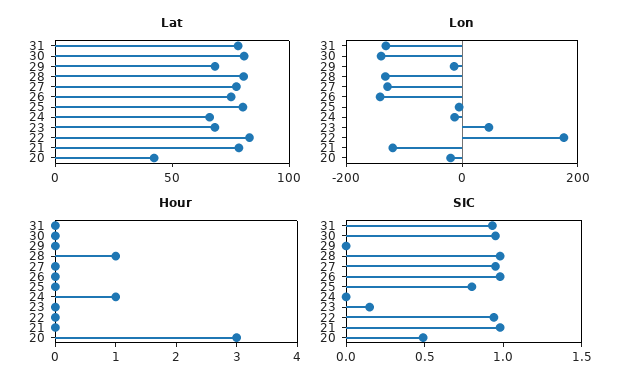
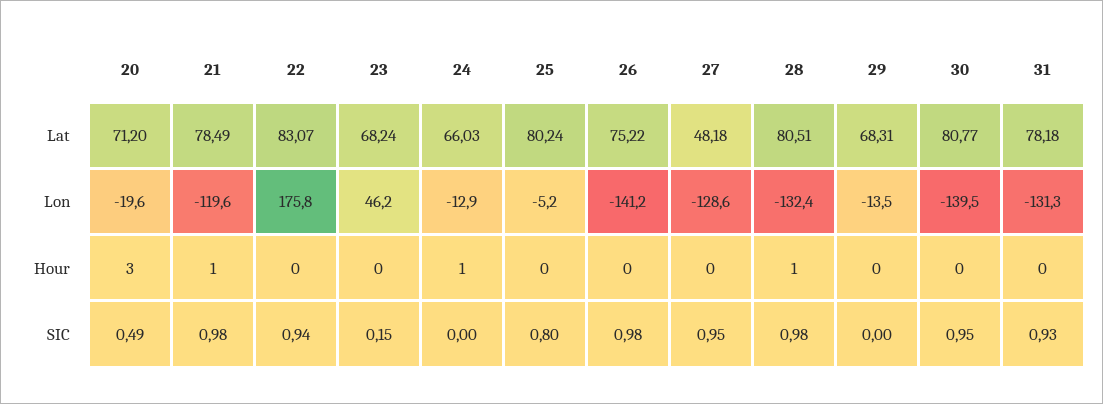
  {
    "Lat": {
      "31": 78.18,
      "30": 80.77,
      "29": 68.31,
      "28": 80.51,
-     "27": 80,
+     "27": 48.18,
      "26": 75.22,
      "25": 80.24,
      "24": 66.03,
      "23": 68.24,
      "22": 83.07,
      "21": 78.49,
-     "20": 40
+     "20": 71.2
    },
    "Lon": {
      "31": -131.3,
      "30": -139.5,
      "29": -13.5,
      "28": -132.4,
      "27": -128.6,
      "26": -141.2,
      "25": -5.2,
      "24": -12.9,
      "23": 46.2,
      "22": 175.8,
      "21": -119.6,
      "20": -19.6
    },
    "Hour": {
      "31": 0,
      "30": 0,
      "29": 0,
      "28": 1,
      "27": 0,
      "26": 0,
      "25": 0,
      "24": 1,
      "23": 0,
      "22": 0,
-     "21": 0,
+     "21": 1,
      "20": 3
    },
    "SIC": {
      "31": 0.93,
      "30": 0.95,
      "29": 0,
      "28": 0.98,
      "27": 0.95,
      "26": 0.98,
      "25": 0.8,
      "24": 0,
      "23": 0.15,
      "22": 0.94,
      "21": 0.98,
      "20": 0.49
    }
  }

